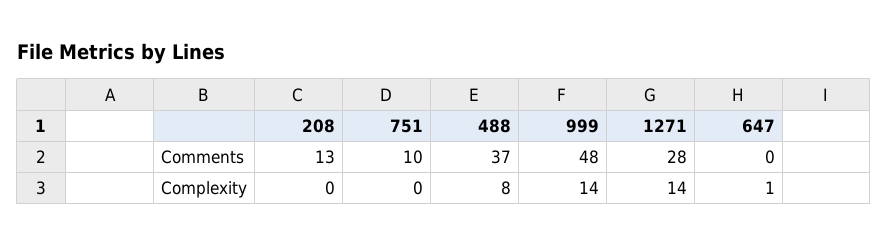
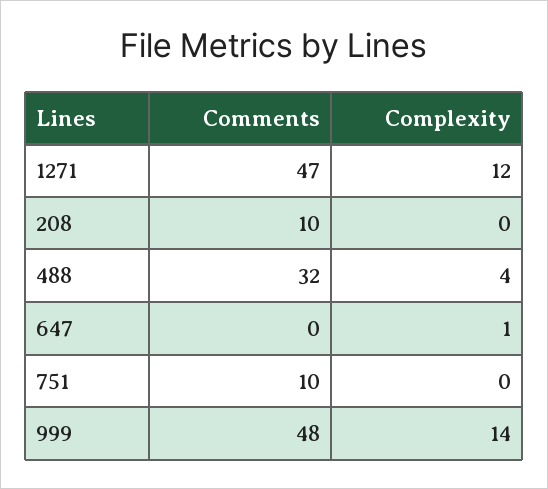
  {
    "208": {
-     "Comments": 13,
+     "Comments": 10,
      "Complexity": 0
    },
    "751": {
      "Comments": 10,
      "Complexity": 0
    },
    "488": {
-     "Comments": 37,
+     "Comments": 32,
-     "Complexity": 8
+     "Complexity": 4
    },
    "999": {
      "Comments": 48,
      "Complexity": 14
    },
    "1271": {
-     "Comments": 28,
+     "Comments": 47,
-     "Complexity": 14
+     "Complexity": 12
    },
    "647": {
      "Comments": 0,
      "Complexity": 1
    }
  }

